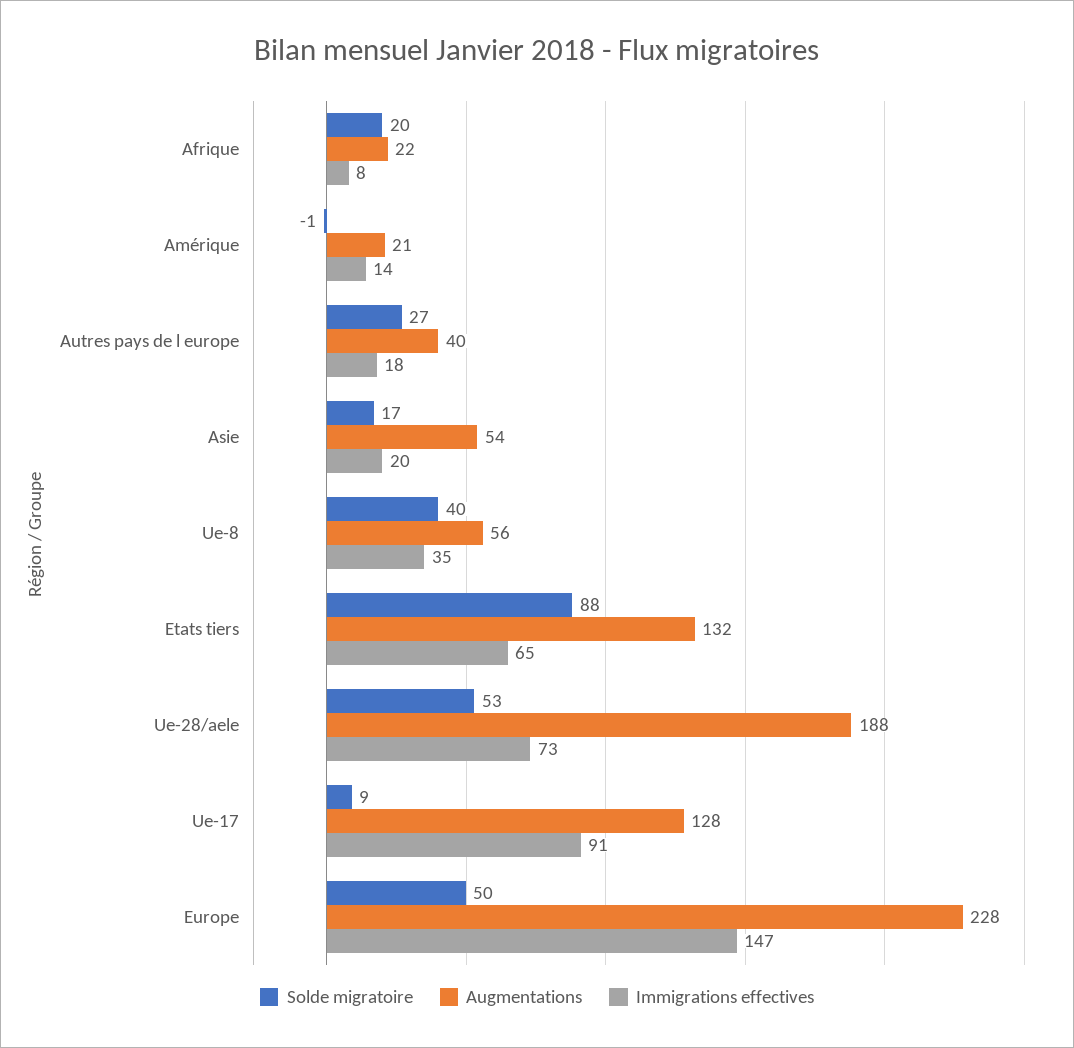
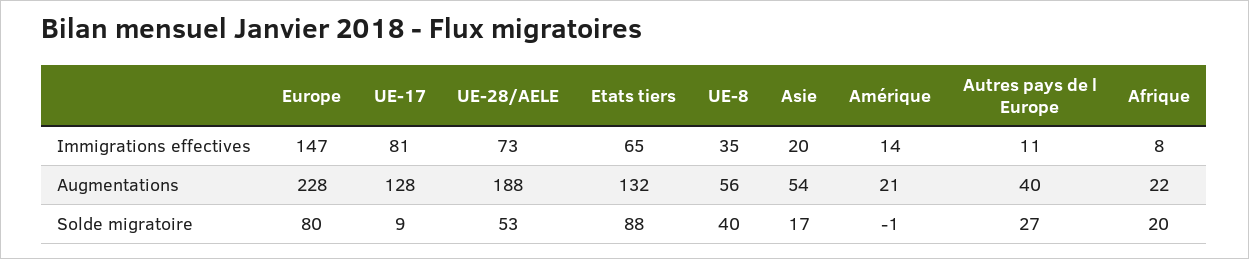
  {
    "Solde migratoire": {
      "Afrique": 20,
      "Amérique": -1,
      "Autres pays de l europe": 27,
      "Asie": 17,
      "Ue-8": 40,
      "Etats tiers": 88,
      "Ue-28/aele": 53,
      "Ue-17": 9,
-     "Europe": 50
+     "Europe": 80
    },
    "Augmentations": {
      "Afrique": 22,
      "Amérique": 21,
      "Autres pays de l europe": 40,
      "Asie": 54,
      "Ue-8": 56,
      "Etats tiers": 132,
      "Ue-28/aele": 188,
      "Ue-17": 128,
      "Europe": 228
    },
    "Immigrations effectives": {
      "Afrique": 8,
      "Amérique": 14,
-     "Autres pays de l europe": 18,
+     "Autres pays de l europe": 11,
      "Asie": 20,
      "Ue-8": 35,
      "Etats tiers": 65,
      "Ue-28/aele": 73,
-     "Ue-17": 91,
+     "Ue-17": 81,
      "Europe": 147
    }
  }

